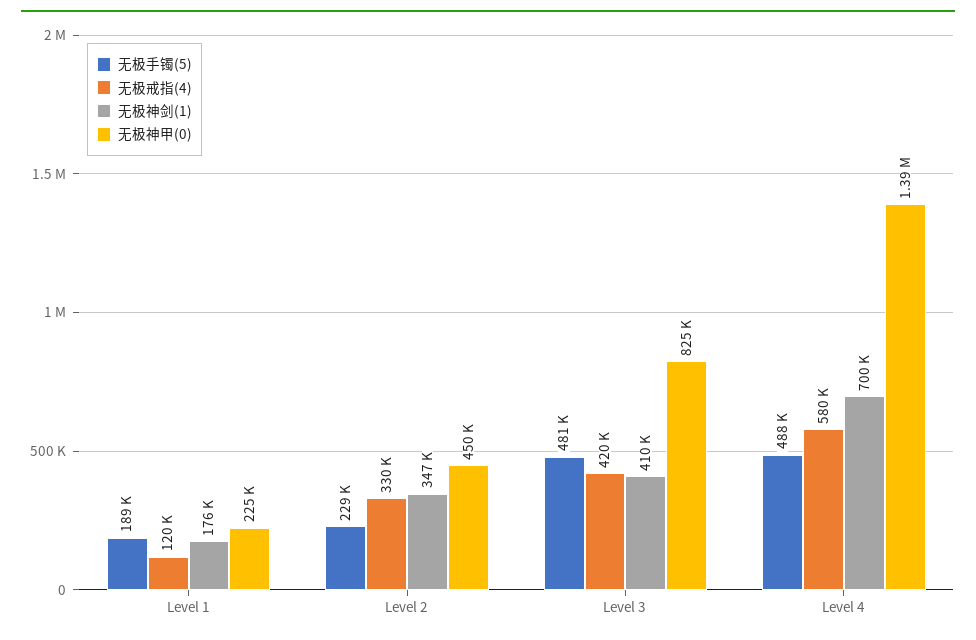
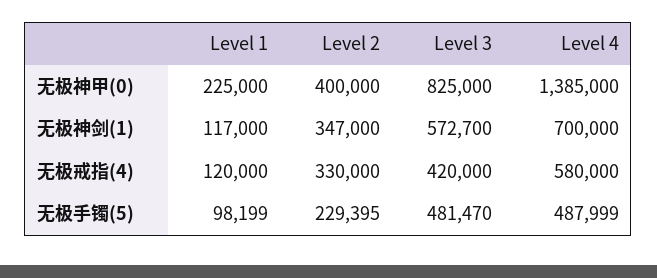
  {
    "无极手镯(5)": {
-     "Level 1": 189000,
+     "Level 1": 98199,
      "Level 2": 229395,
      "Level 3": 481470,
      "Level 4": 487999
    },
    "无极戒指(4)": {
      "Level 1": 120000,
      "Level 2": 330000,
      "Level 3": 420000,
      "Level 4": 580000
    },
    "无极神剑(1)": {
-     "Level 1": 176000,
+     "Level 1": 117000,
      "Level 2": 347000,
-     "Level 3": 410000,
+     "Level 3": 572700,
      "Level 4": 700000
    },
    "无极神甲(0)": {
      "Level 1": 225000,
-     "Level 2": 450000,
+     "Level 2": 400000,
      "Level 3": 825000,
      "Level 4": 1385000
    }
  }

